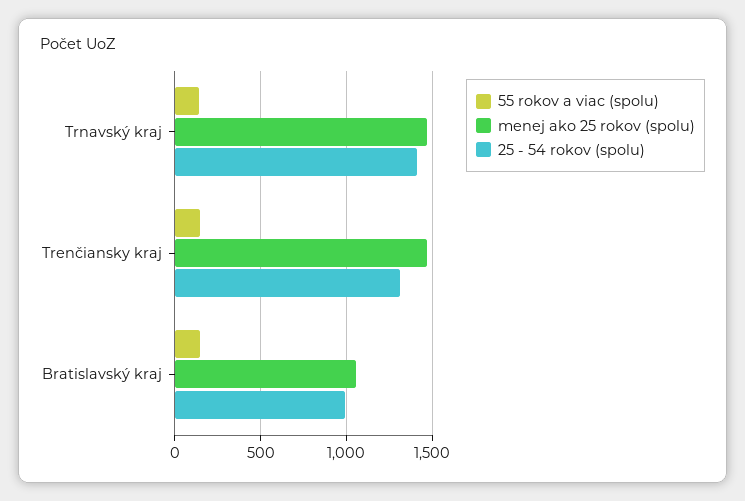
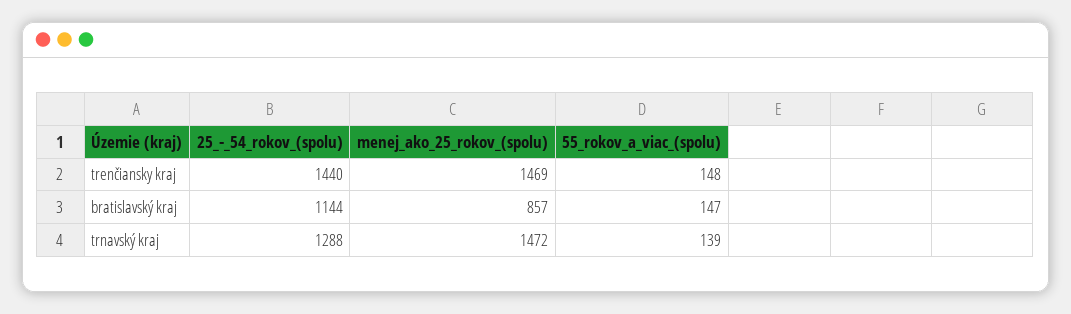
  {
    "55 rokov a viac (spolu)": {
      "Trnavský kraj": 139,
      "Trenčiansky kraj": 148,
      "Bratislavský kraj": 147
    },
    "menej ako 25 rokov (spolu)": {
      "Trnavský kraj": 1472,
      "Trenčiansky kraj": 1469,
-     "Bratislavský kraj": 1050
+     "Bratislavský kraj": 857
    },
    "25 - 54 rokov (spolu)": {
-     "Trnavský kraj": 1400,
+     "Trnavský kraj": 1288,
-     "Trenčiansky kraj": 1300,
+     "Trenčiansky kraj": 1440,
-     "Bratislavský kraj": 1000
+     "Bratislavský kraj": 1144
    }
  }

